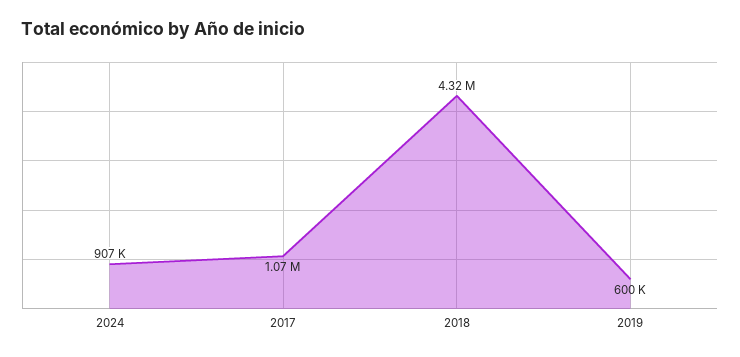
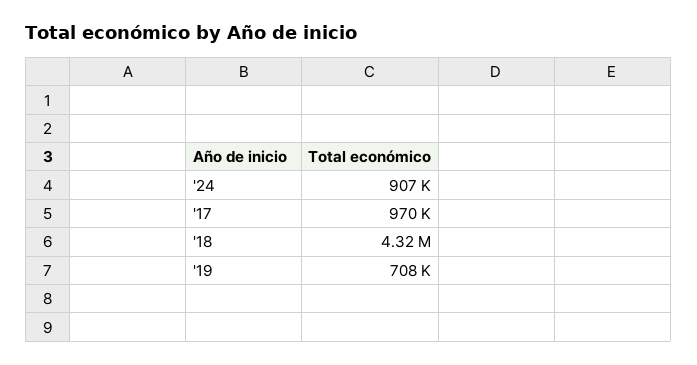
  {
    "2024": 907000,
-   "2017": 1070000,
+   "2017": 970000,
    "2018": 4320000,
-   "2019": 600000
+   "2019": 708000
  }

